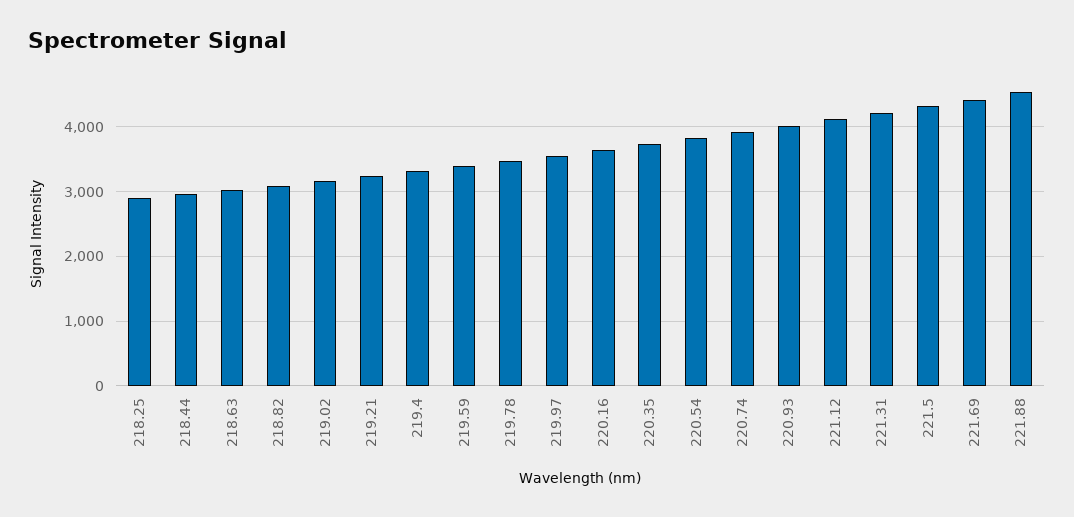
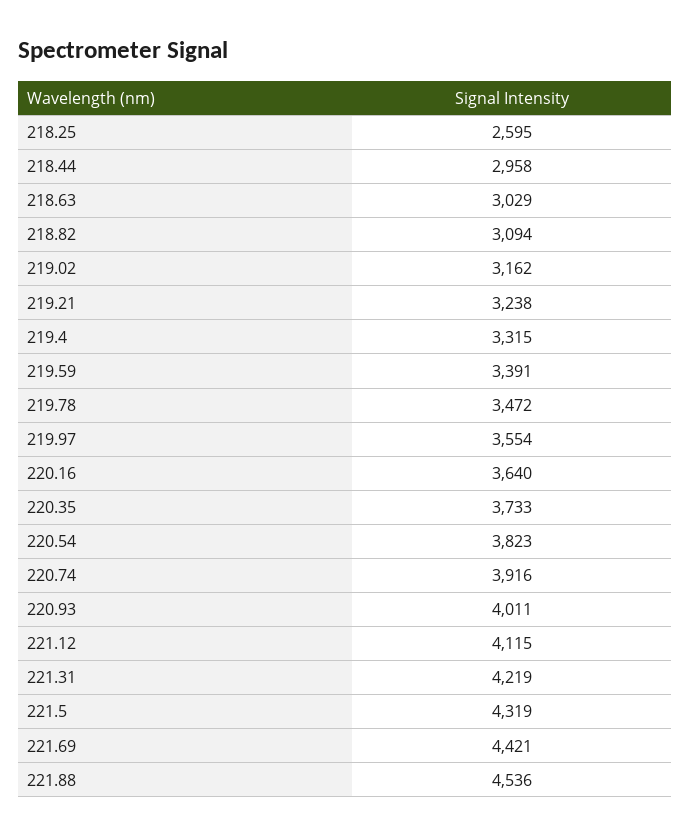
  {
-   "218.25": 2900,
+   "218.25": 2595,
    "218.44": 2958,
    "218.63": 3029,
    "218.82": 3094,
    "219.02": 3162,
    "219.21": 3238,
    "219.4": 3315,
    "219.59": 3391,
    "219.78": 3472,
    "219.97": 3554,
    "220.16": 3640,
    "220.35": 3733,
    "220.54": 3823,
    "220.74": 3916,
    "220.93": 4011,
    "221.12": 4115,
    "221.31": 4219,
    "221.5": 4319,
    "221.69": 4421,
    "221.88": 4536
  }

